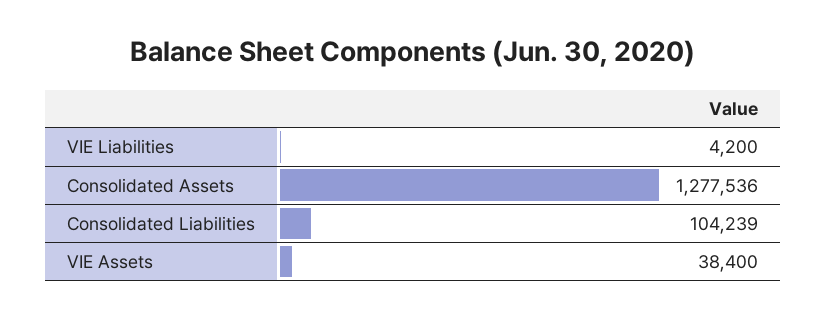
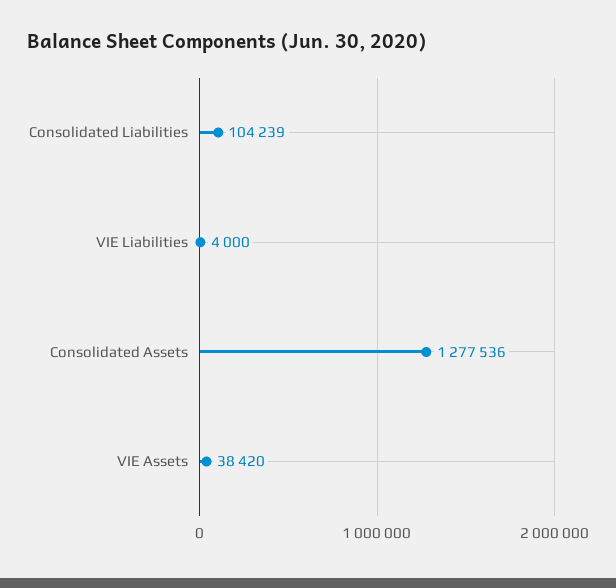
  {
-   "VIE Liabilities": 4200,
+   "VIE Liabilities": 4000,
    "Consolidated Assets": 1277536,
    "Consolidated Liabilities": 104239,
-   "VIE Assets": 38400
+   "VIE Assets": 38420
  }

